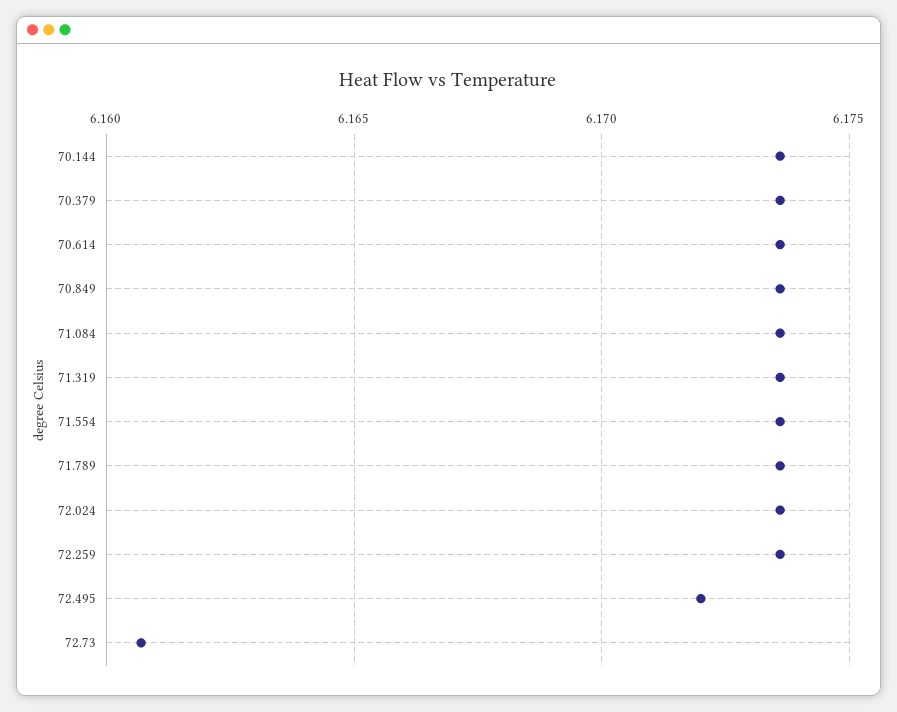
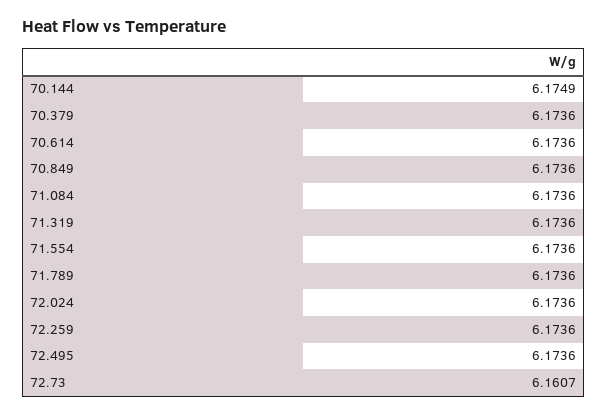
  {
-   "70.144": 6.1735,
+   "70.144": 6.1749,
    "70.379": 6.1736,
    "70.614": 6.1736,
    "70.849": 6.1736,
    "71.084": 6.1736,
    "71.319": 6.1736,
    "71.554": 6.1736,
    "71.789": 6.1736,
    "72.024": 6.1736,
    "72.259": 6.1736,
-   "72.495": 6.172,
+   "72.495": 6.1736,
    "72.73": 6.1607
  }

